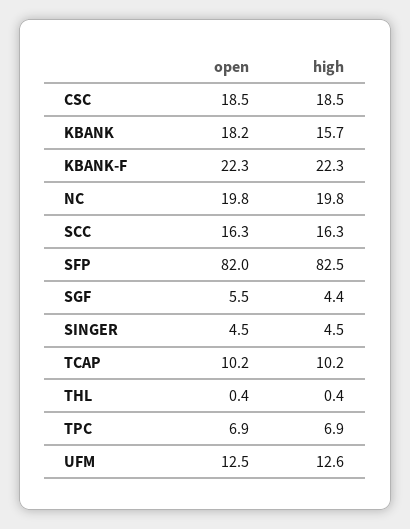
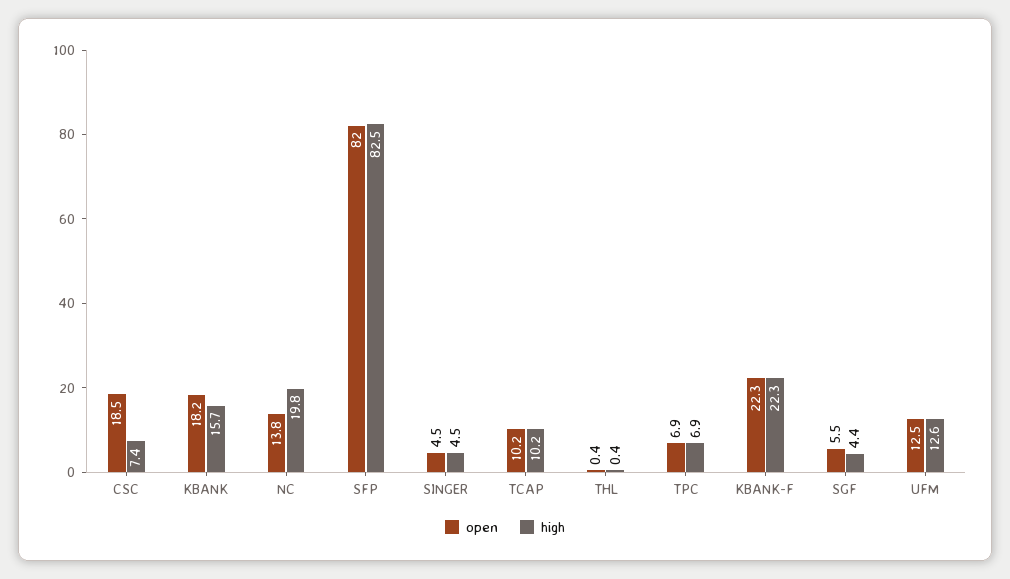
  {
    "open": {
      "CSC": 18.5,
      "KBANK": 18.2,
      "KBANK-F": 22.3,
-     "NC": 19.8,
+     "NC": 13.8,
-     "SCC": 16.3,
      "SFP": 82,
      "SGF": 5.5,
      "SINGER": 4.5,
      "TCAP": 10.2,
      "THL": 0.4,
      "TPC": 6.9,
      "UFM": 12.5
    },
    "high": {
-     "CSC": 18.5,
+     "CSC": 7.4,
      "KBANK": 15.7,
      "KBANK-F": 22.3,
      "NC": 19.8,
-     "SCC": 16.3,
      "SFP": 82.5,
      "SGF": 4.4,
      "SINGER": 4.5,
      "TCAP": 10.2,
      "THL": 0.4,
      "TPC": 6.9,
      "UFM": 12.6
    }
  }

